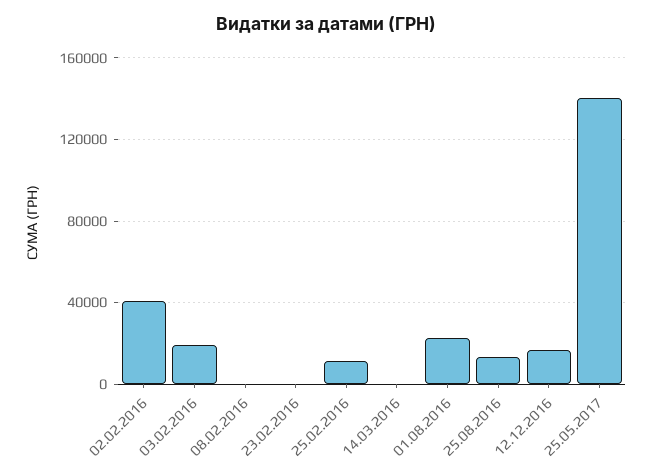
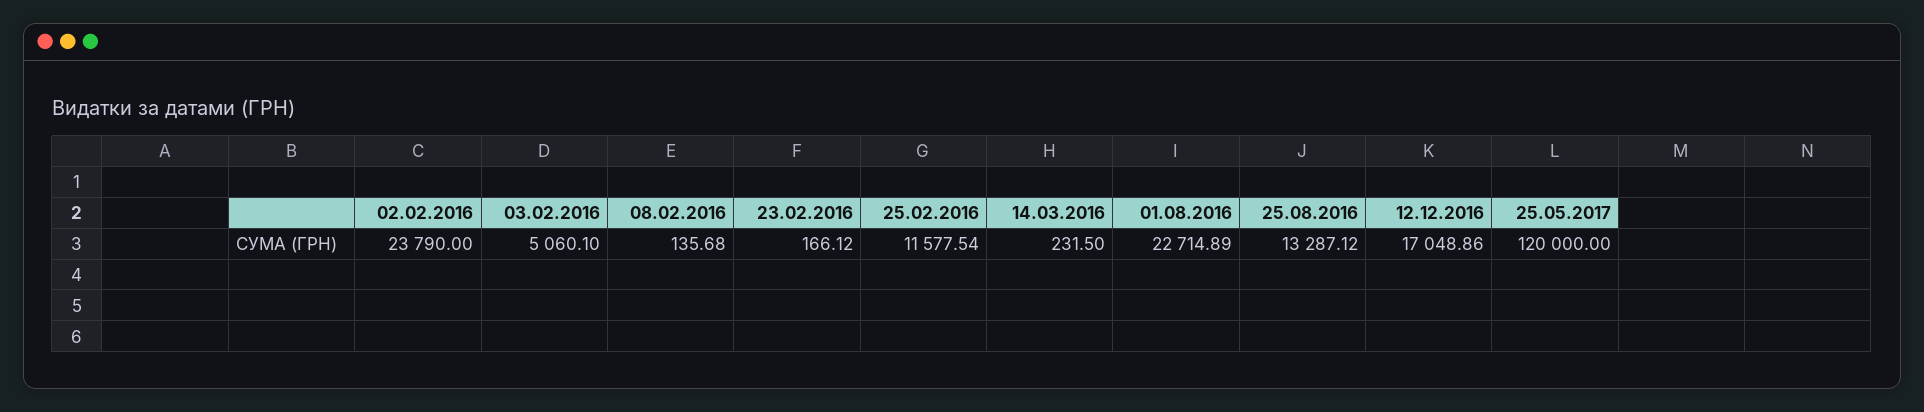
  {
-   "02.02.2016": 40000,
+   "02.02.2016": 23790,
-   "03.02.2016": 20000,
+   "03.02.2016": 5060.1,
    "08.02.2016": 135.68,
    "23.02.2016": 166.12,
    "25.02.2016": 11577.54,
    "14.03.2016": 231.5,
    "01.08.2016": 22714.89,
    "25.08.2016": 13287.12,
    "12.12.2016": 17048.86,
-   "25.05.2017": 140000
+   "25.05.2017": 120000
  }

